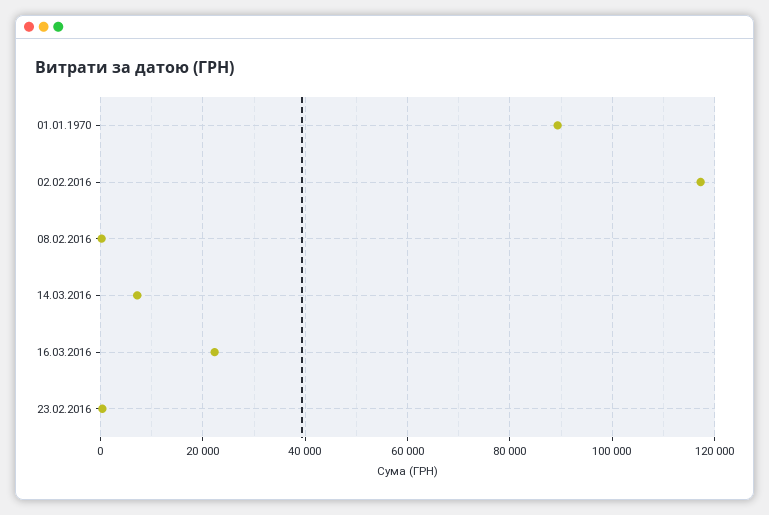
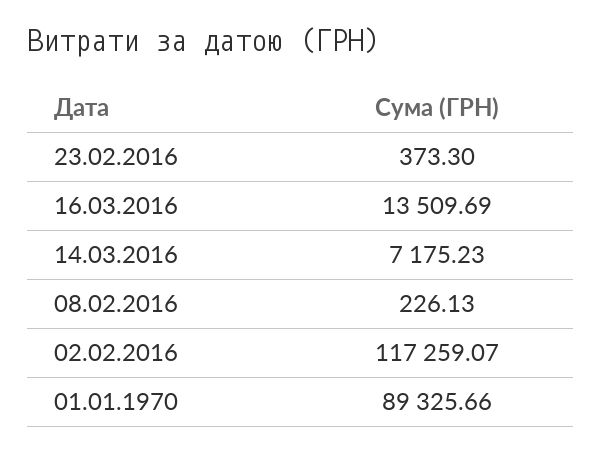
  {
    "01.01.1970": 89325.66,
    "02.02.2016": 117259.07,
    "08.02.2016": 226.13,
    "14.03.2016": 7175.23,
-   "16.03.2016": 22000,
+   "16.03.2016": 13509.69,
    "23.02.2016": 373.3
  }

